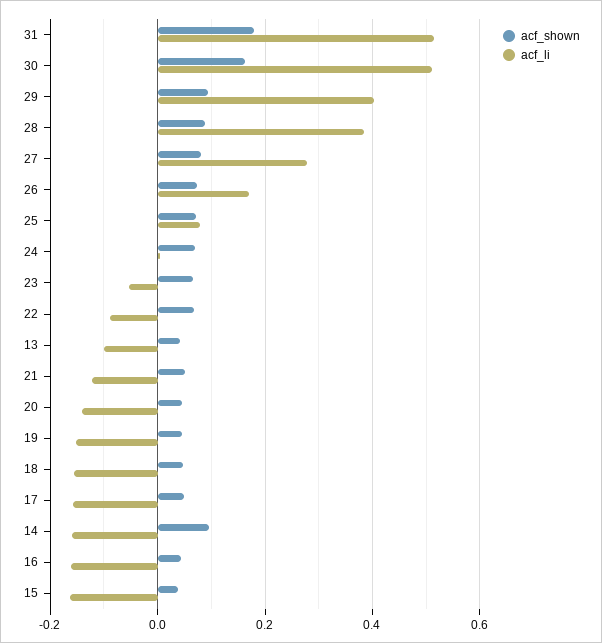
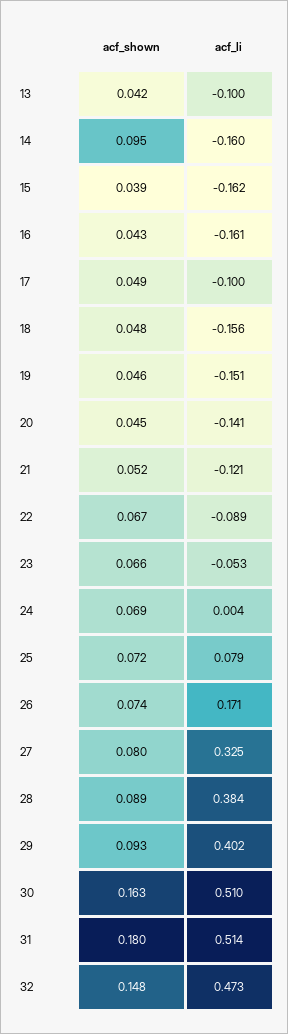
  {
    "acf_shown": {
      "31": 0.18,
      "30": 0.163,
      "29": 0.093,
      "28": 0.089,
      "27": 0.08,
      "26": 0.074,
      "25": 0.072,
      "24": 0.069,
      "23": 0.066,
      "22": 0.067,
      "13": 0.042,
      "21": 0.052,
      "20": 0.045,
      "19": 0.046,
      "18": 0.048,
      "17": 0.049,
      "14": 0.095,
      "16": 0.043,
-     "15": 0.039
+     "15": 0.039,
+     "32": 0.148
    },
    "acf_li": {
      "31": 0.514,
      "30": 0.51,
      "29": 0.402,
      "28": 0.384,
-     "27": 0.28,
+     "27": 0.325,
      "26": 0.171,
      "25": 0.079,
      "24": 0.004,
      "23": -0.053,
      "22": -0.089,
      "13": -0.1,
      "21": -0.121,
      "20": -0.141,
      "19": -0.151,
      "18": -0.156,
-     "17": -0.16,
+     "17": -0.1,
      "14": -0.16,
      "16": -0.161,
-     "15": -0.162
+     "15": -0.162,
+     "32": 0.473
    }
  }

